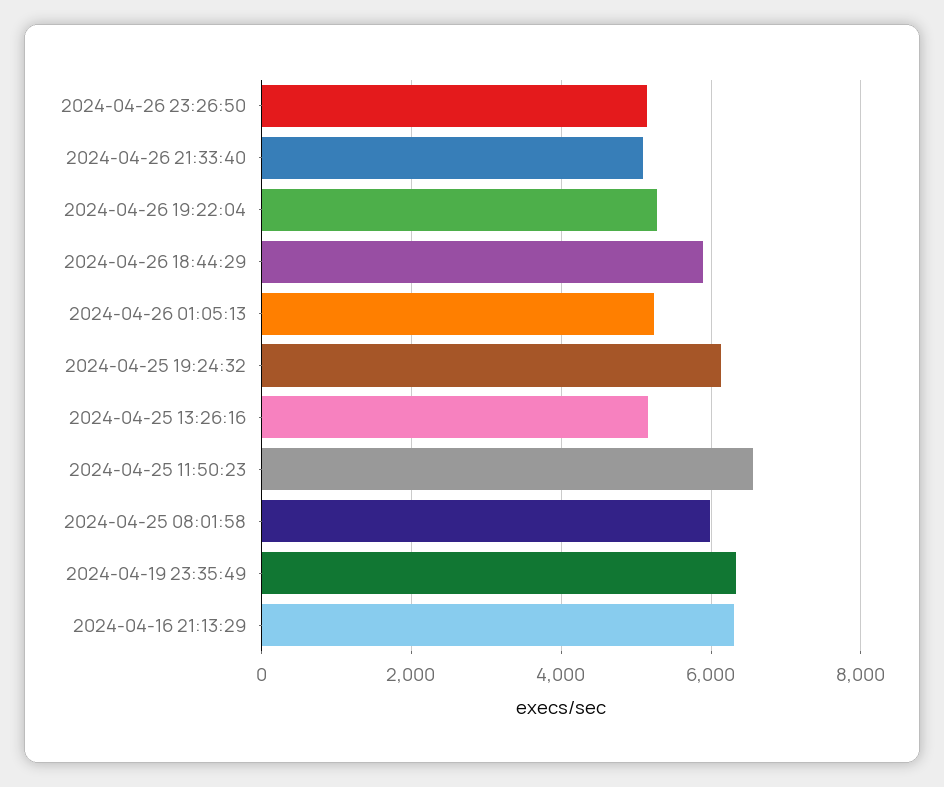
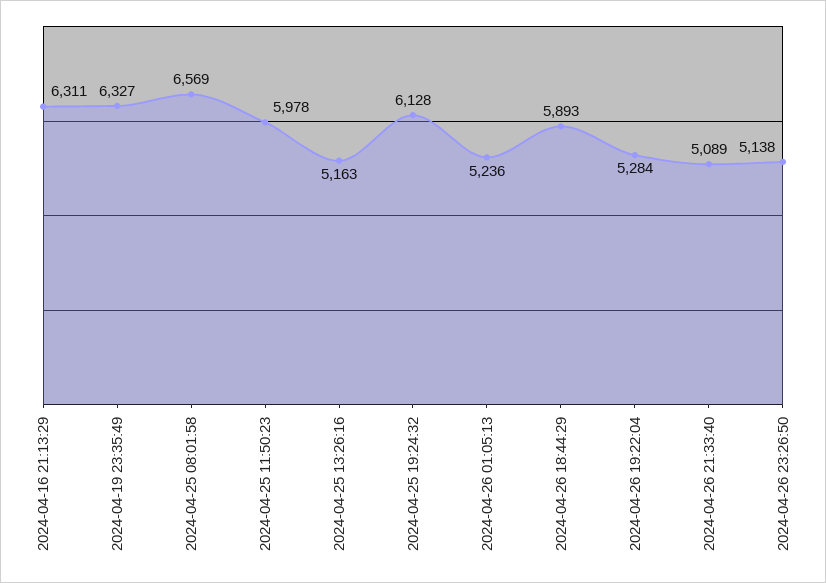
  {
    "2024-04-26 23:26:50": 5138,
    "2024-04-26 21:33:40": 5089,
    "2024-04-26 19:22:04": 5284,
    "2024-04-26 18:44:29": 5893,
    "2024-04-26 01:05:13": 5236,
    "2024-04-25 19:24:32": 6128,
    "2024-04-25 13:26:16": 5163,
-   "2024-04-25 11:50:23": 6600,
+   "2024-04-25 11:50:23": 5978,
-   "2024-04-25 08:01:58": 6000,
+   "2024-04-25 08:01:58": 6569,
    "2024-04-19 23:35:49": 6327,
    "2024-04-16 21:13:29": 6311
  }

